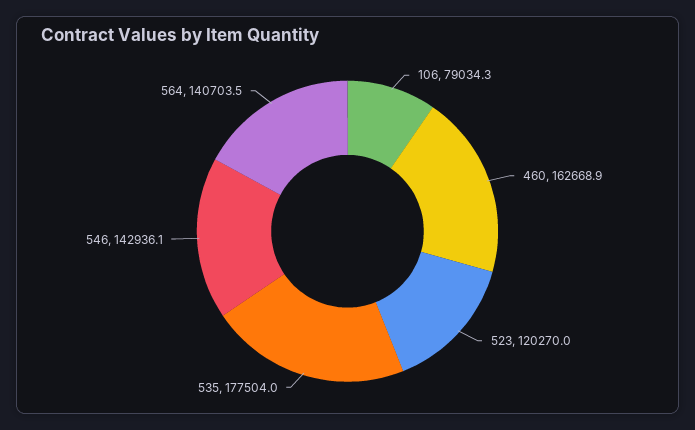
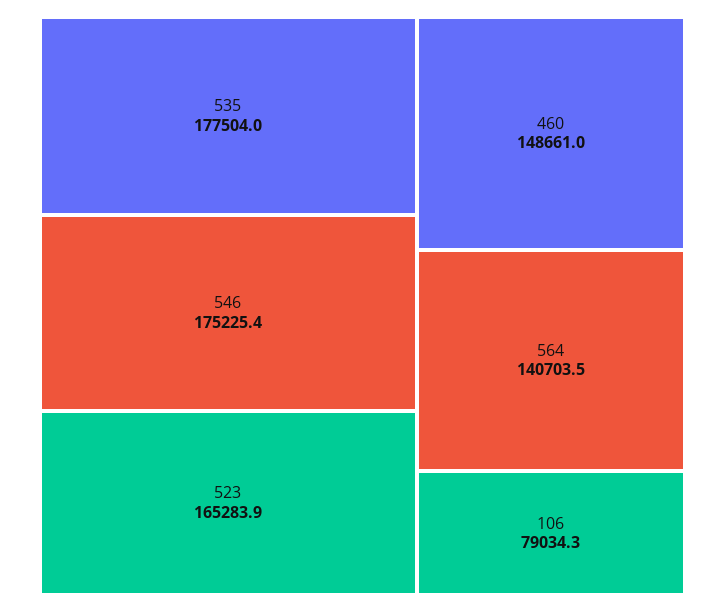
  {
    "106": 79034.3,
-   "460": 162668.9,
+   "460": 148661,
-   "523": 120270,
+   "523": 165283.9,
    "535": 177504,
-   "546": 142936.1,
+   "546": 175225.4,
    "564": 140703.5
  }

